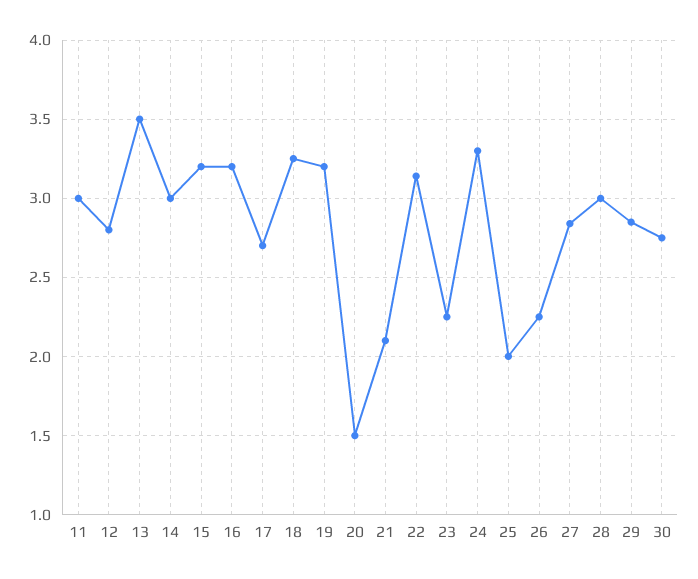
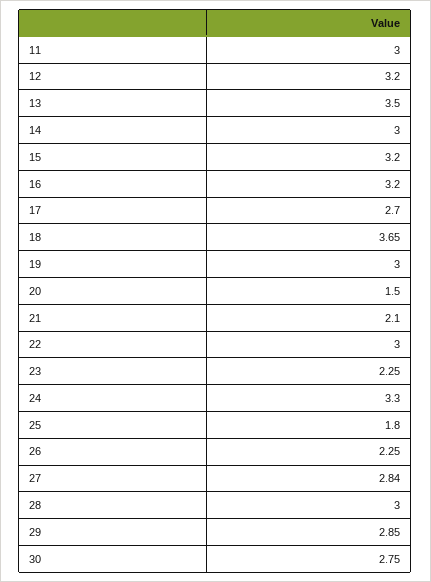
  {
    "11": 3,
-   "12": 2.8,
+   "12": 3.2,
    "13": 3.5,
    "14": 3,
    "15": 3.2,
    "16": 3.2,
    "17": 2.7,
-   "18": 3.25,
+   "18": 3.65,
-   "19": 3.2,
+   "19": 3,
    "20": 1.5,
    "21": 2.1,
-   "22": 3.15,
+   "22": 3,
    "23": 2.25,
    "24": 3.3,
-   "25": 2,
+   "25": 1.8,
    "26": 2.25,
    "27": 2.84,
    "28": 3,
    "29": 2.85,
    "30": 2.75
  }

